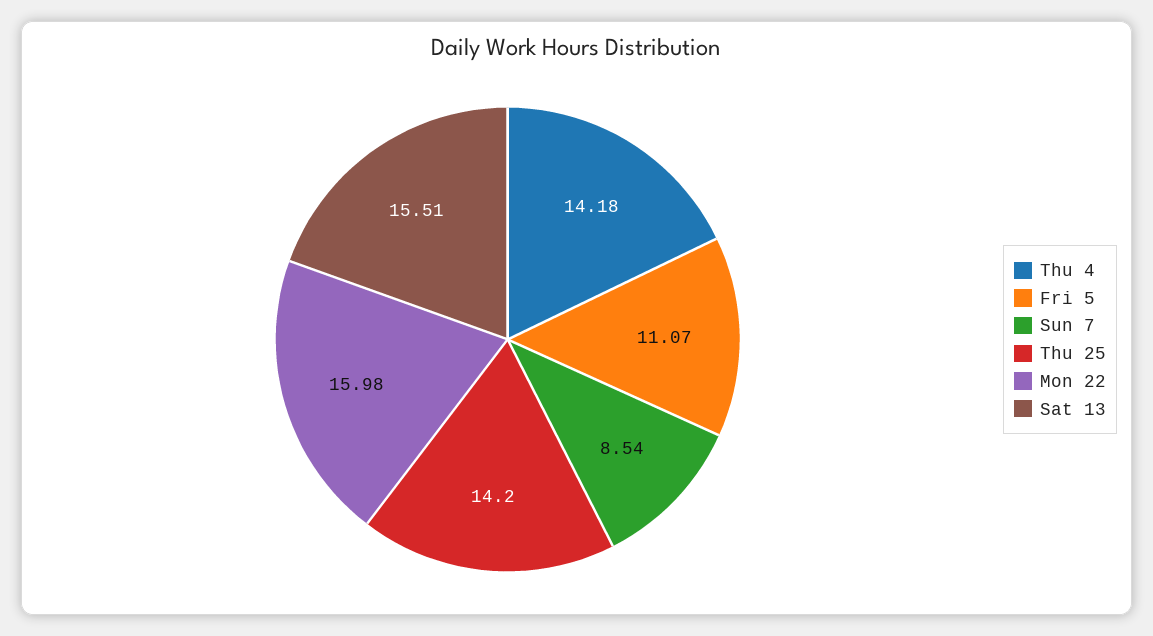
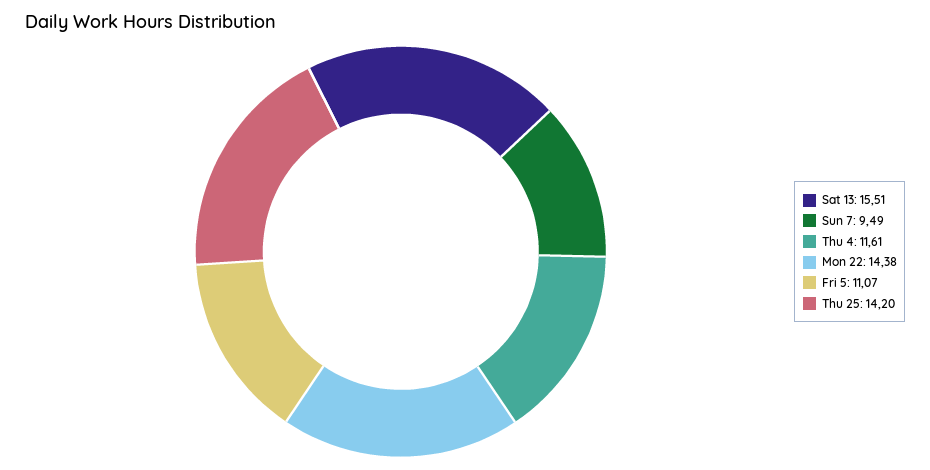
  {
-   "Thu 4": 14.18,
+   "Thu 4": 11.61,
    "Fri 5": 11.07,
-   "Sun 7": 8.54,
+   "Sun 7": 9.49,
    "Thu 25": 14.2,
-   "Mon 22": 15.98,
+   "Mon 22": 14.38,
    "Sat 13": 15.51
  }

